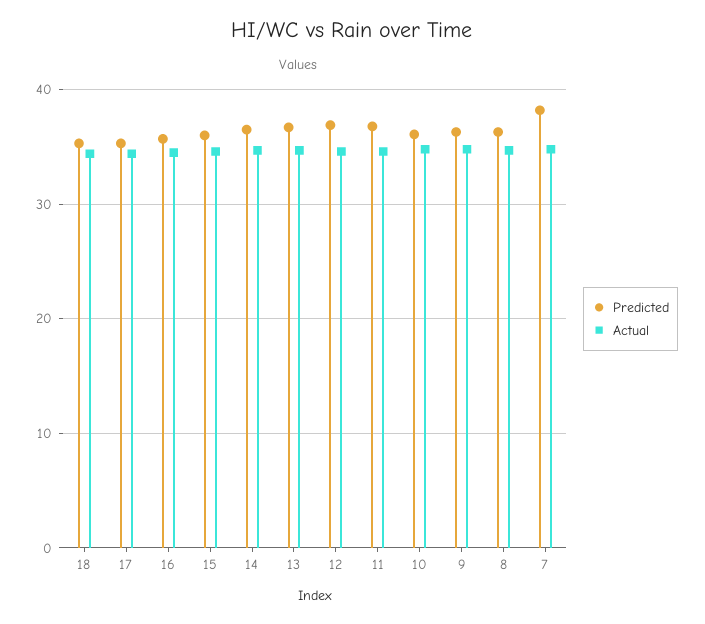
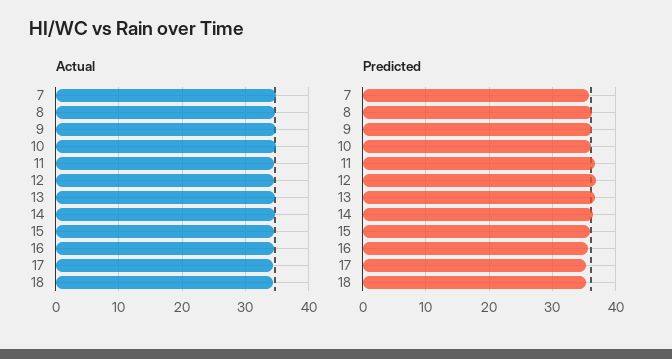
  {
    "Predicted": {
      "18": 35,
      "17": 35,
      "16": 36,
      "15": 36,
      "14": 37,
      "13": 37,
      "12": 37,
      "11": 37,
      "10": 36,
      "9": 36,
      "8": 36,
-     "7": 38
+     "7": 36
    },
    "Actual": {
      "18": 34,
      "17": 34,
      "16": 35,
      "15": 35,
      "14": 35,
      "13": 35,
      "12": 35,
      "11": 35,
      "10": 35,
      "9": 35,
      "8": 35,
      "7": 35
    }
  }

